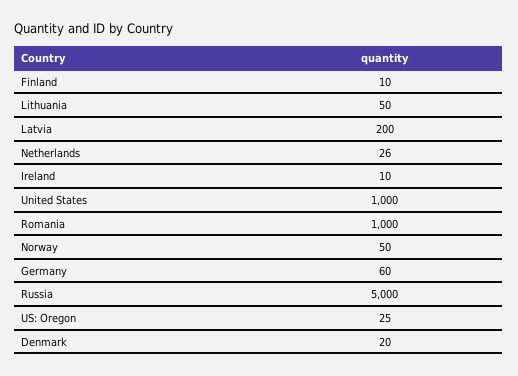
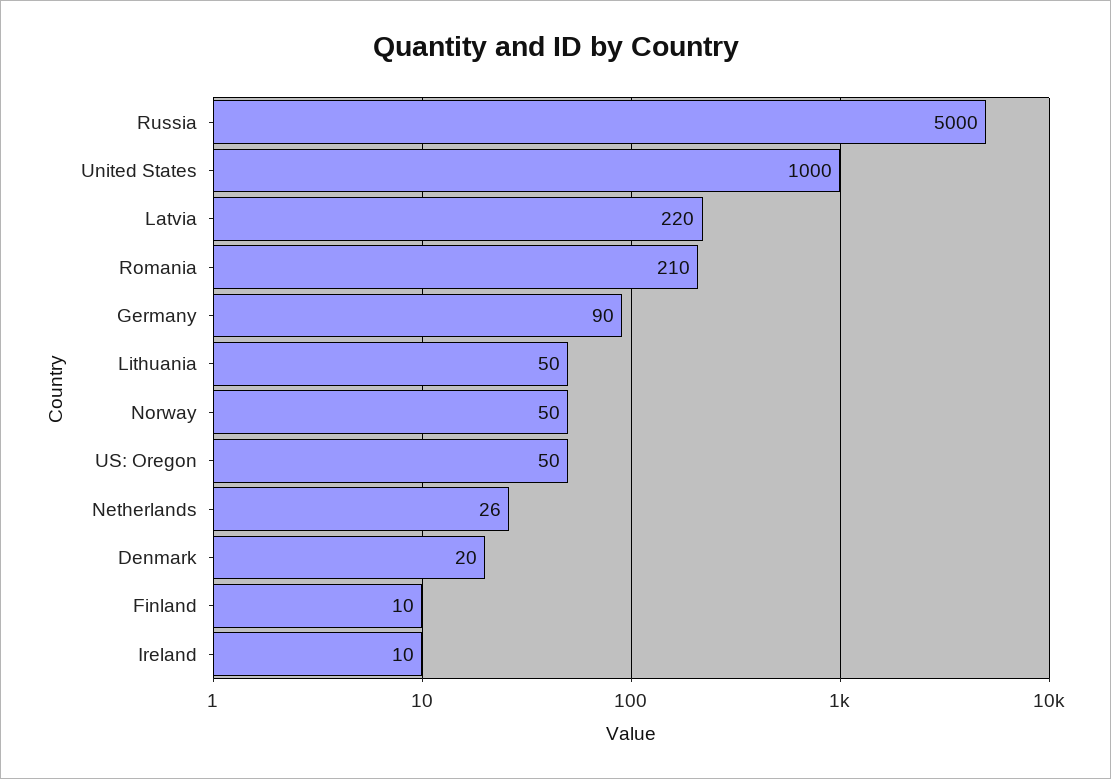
  {
    "Finland": 10,
    "Lithuania": 50,
-   "Latvia": 200,
+   "Latvia": 220,
    "Netherlands": 26,
    "Ireland": 10,
    "United States": 1000,
-   "Romania": 1000,
+   "Romania": 210,
    "Norway": 50,
-   "Germany": 60,
+   "Germany": 90,
    "Russia": 5000,
-   "US: Oregon": 25,
+   "US: Oregon": 50,
    "Denmark": 20
  }

